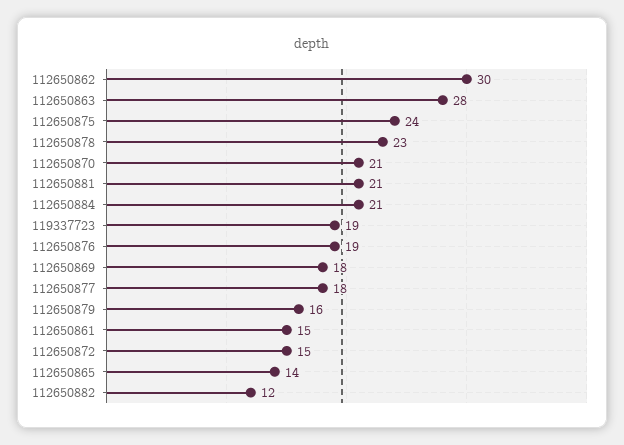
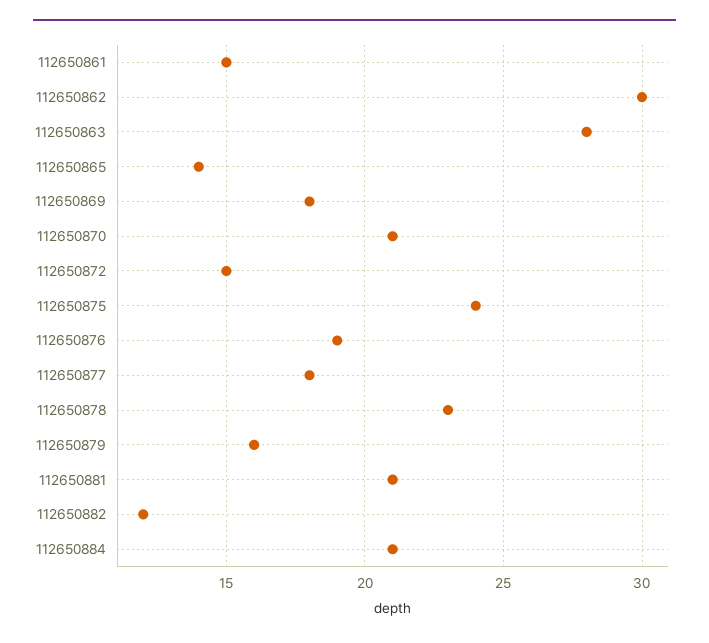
  {
    "112650862": 30,
    "112650863": 28,
    "112650875": 24,
    "112650878": 23,
    "112650870": 21,
    "112650881": 21,
    "112650884": 21,
-   "119337723": 19,
    "112650876": 19,
    "112650869": 18,
    "112650877": 18,
    "112650879": 16,
    "112650861": 15,
    "112650872": 15,
    "112650865": 14,
    "112650882": 12
  }

